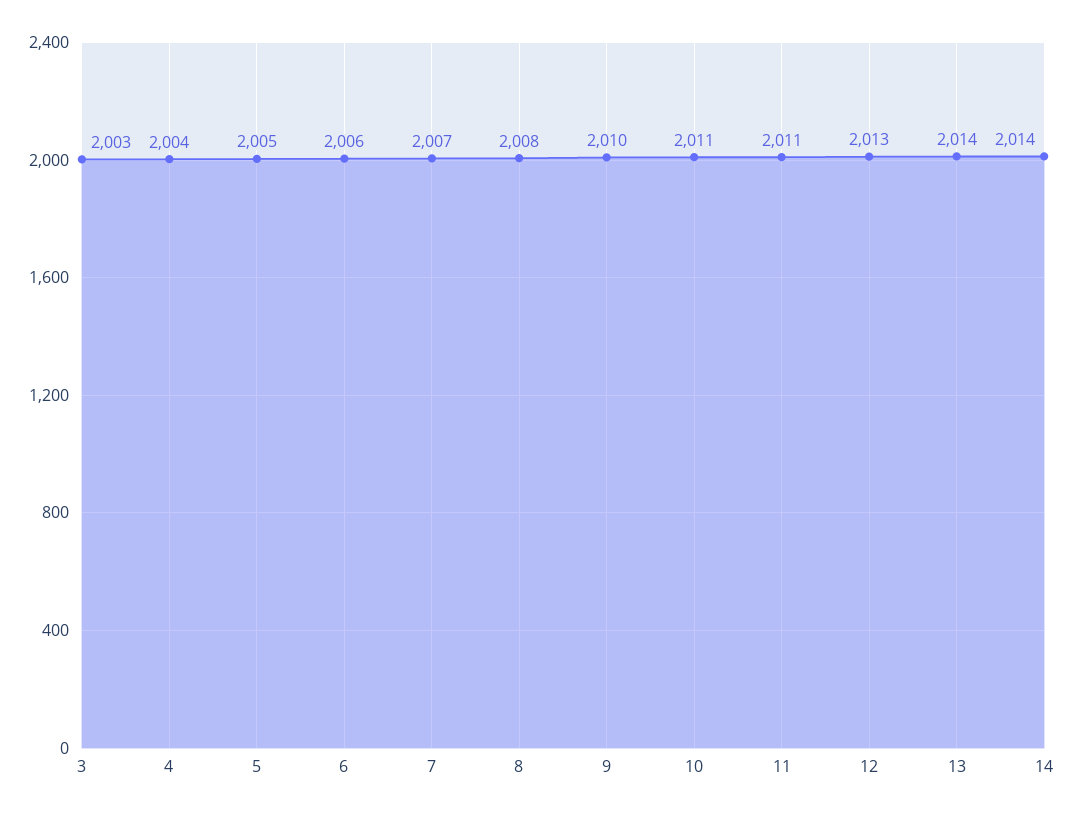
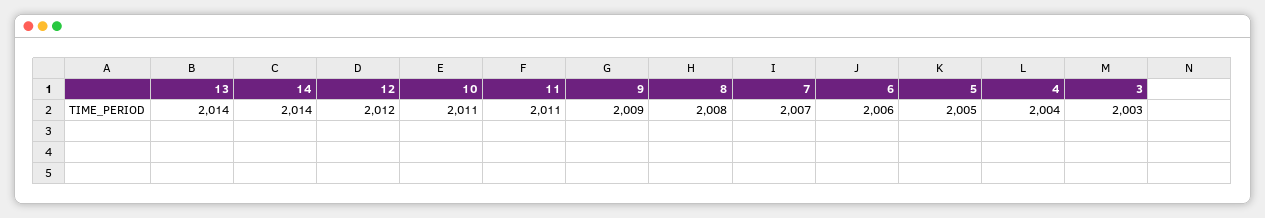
  {
    "3": 2003,
    "4": 2004,
    "5": 2005,
    "6": 2006,
    "7": 2007,
    "8": 2008,
-   "9": 2010,
+   "9": 2009,
    "10": 2011,
    "11": 2011,
-   "12": 2013,
+   "12": 2012,
    "13": 2014,
    "14": 2014
  }

